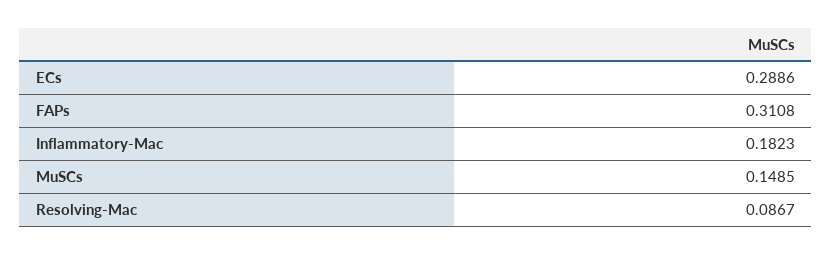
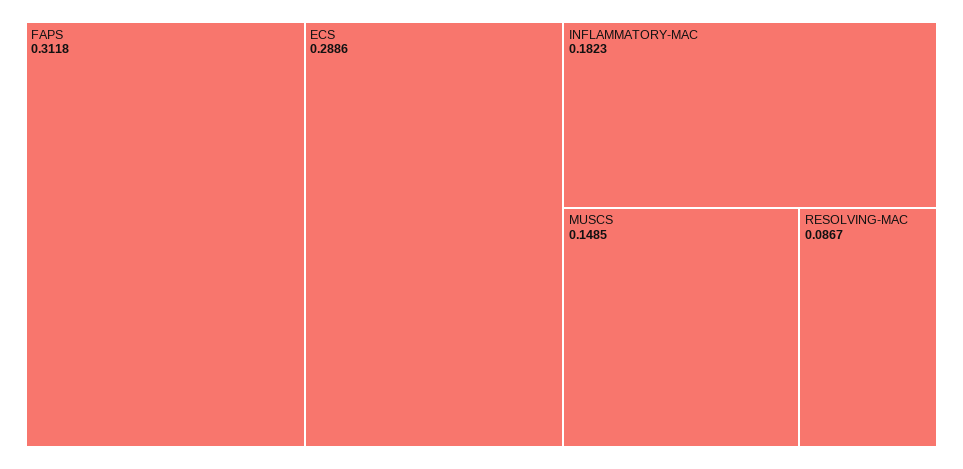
  {
    "ECs": 0.2886,
-   "FAPs": 0.3108,
+   "FAPs": 0.3118,
    "Inflammatory-Mac": 0.1823,
    "MuSCs": 0.1485,
    "Resolving-Mac": 0.0867
  }

